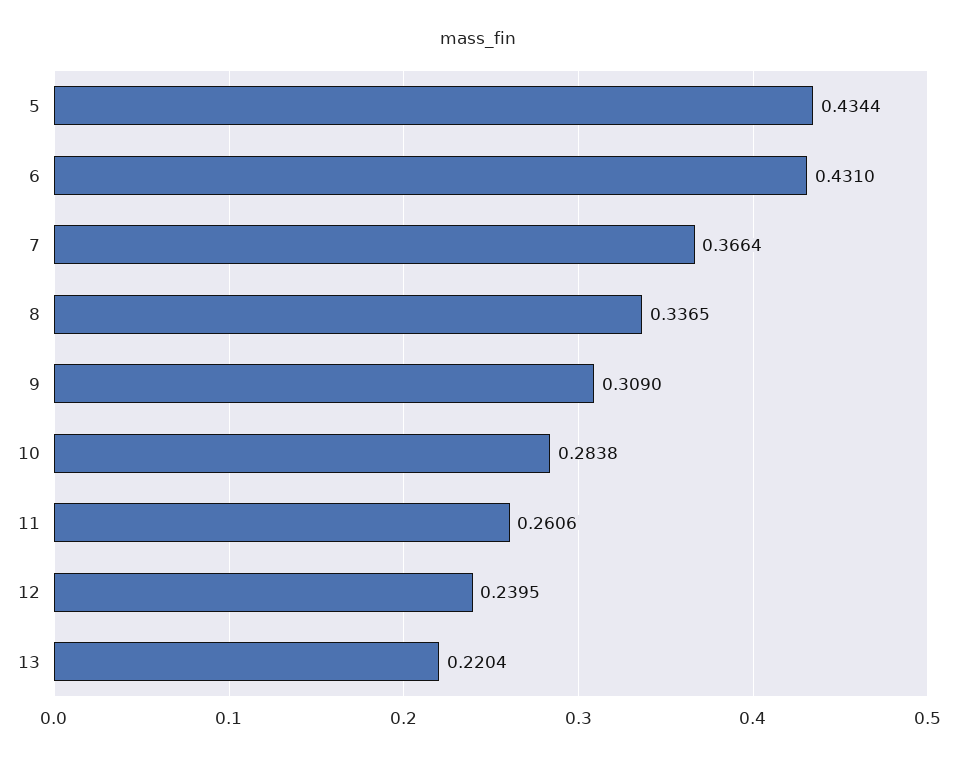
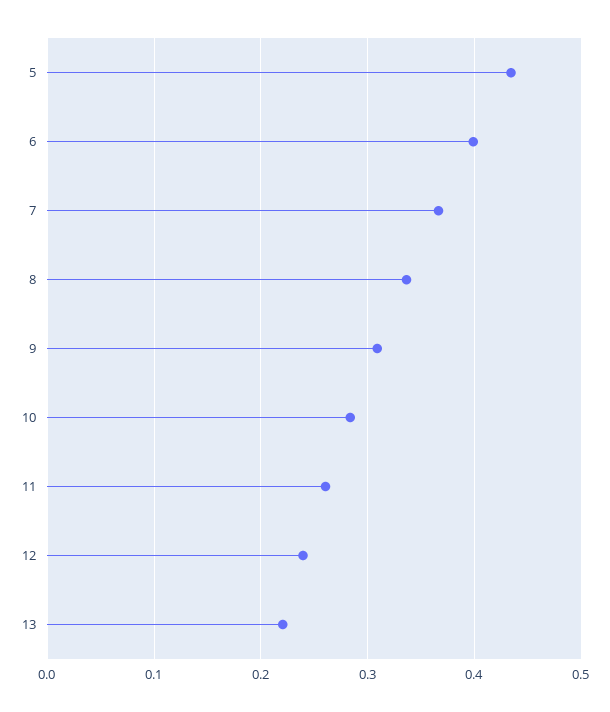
  {
    "5": 0.4344,
-   "6": 0.431,
+   "6": 0.4,
    "7": 0.3664,
    "8": 0.3365,
    "9": 0.309,
    "10": 0.2838,
    "11": 0.2606,
    "12": 0.2395,
    "13": 0.2204
  }

